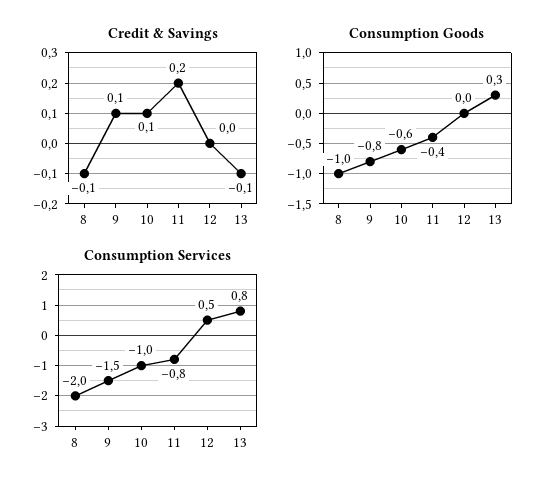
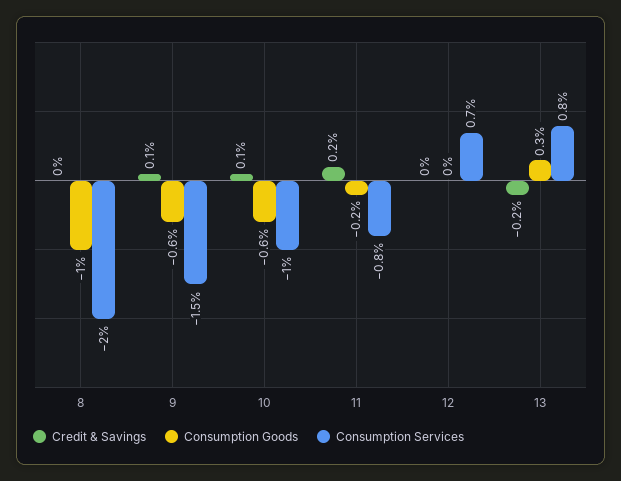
  {
    "Credit & Savings": {
-     "8": -0.1,
+     "8": 0,
      "9": 0.1,
      "10": 0.1,
      "11": 0.2,
      "12": 0,
-     "13": -0.1
+     "13": -0.2
    },
    "Consumption Goods": {
      "8": -1,
-     "9": -0.8,
+     "9": -0.6,
      "10": -0.6,
-     "11": -0.4,
+     "11": -0.2,
      "12": 0,
      "13": 0.3
    },
    "Consumption Services": {
      "8": -2,
      "9": -1.5,
      "10": -1,
      "11": -0.8,
-     "12": 0.5,
+     "12": 0.7,
      "13": 0.8
    }
  }

